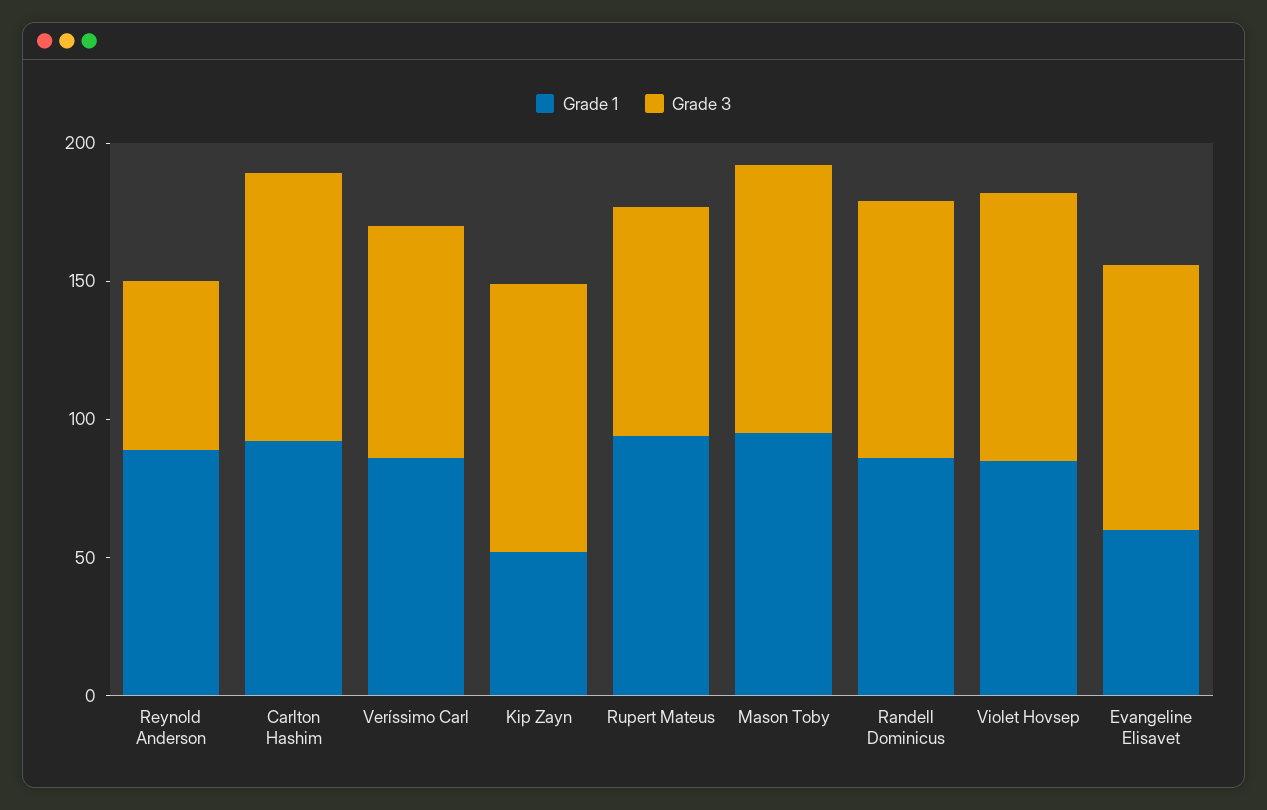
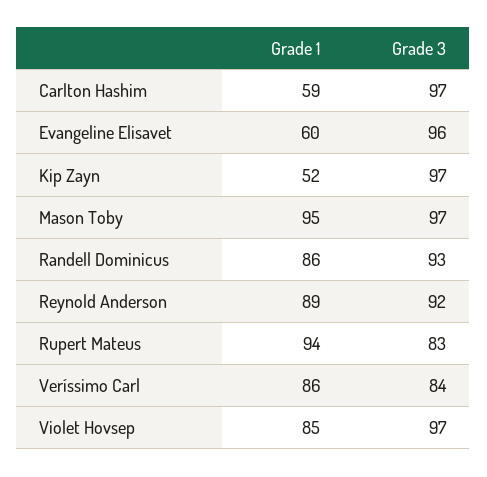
  {
    "Grade 1": {
      "Reynold Anderson": 89,
-     "Carlton Hashim": 90,
+     "Carlton Hashim": 59,
      "Veríssimo Carl": 86,
      "Kip Zayn": 52,
      "Rupert Mateus": 94,
      "Mason Toby": 95,
      "Randell Dominicus": 86,
      "Violet Hovsep": 85,
      "Evangeline Elisavet": 60
    },
    "Grade 3": {
-     "Reynold Anderson": 60,
+     "Reynold Anderson": 92,
      "Carlton Hashim": 97,
      "Veríssimo Carl": 84,
      "Kip Zayn": 97,
      "Rupert Mateus": 83,
      "Mason Toby": 97,
      "Randell Dominicus": 93,
      "Violet Hovsep": 97,
      "Evangeline Elisavet": 96
    }
  }

